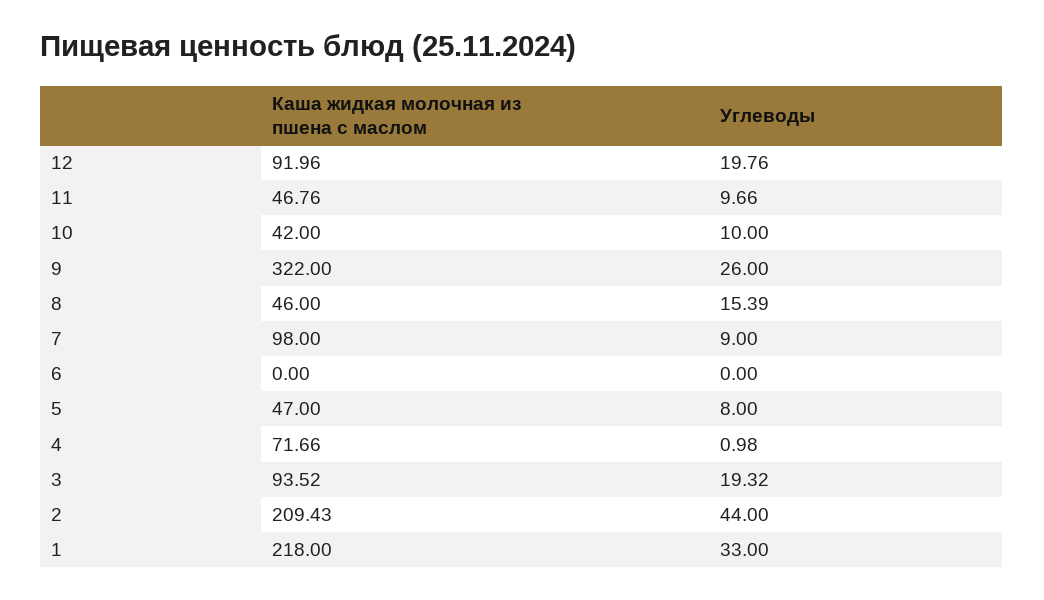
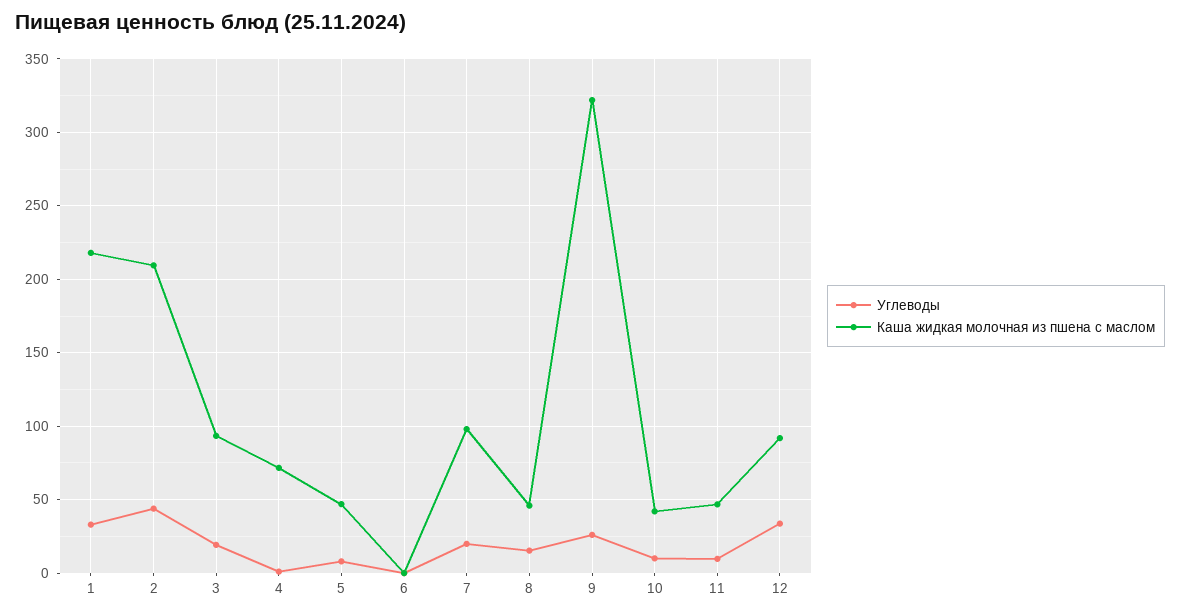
  {
    "Каша жидкая молочная из пшена с маслом": {
      "12": 91.96,
      "11": 46.76,
      "10": 42,
      "9": 322,
      "8": 46,
      "7": 98,
      "6": 0,
      "5": 47,
      "4": 71.66,
      "3": 93.52,
      "2": 209.43,
      "1": 218
    },
    "Углеводы": {
-     "12": 19.76,
+     "12": 35,
      "11": 9.66,
      "10": 10,
      "9": 26,
      "8": 15.39,
-     "7": 9,
+     "7": 20,
      "6": 0,
      "5": 8,
      "4": 0.98,
      "3": 19.32,
      "2": 44,
      "1": 33
    }
  }

